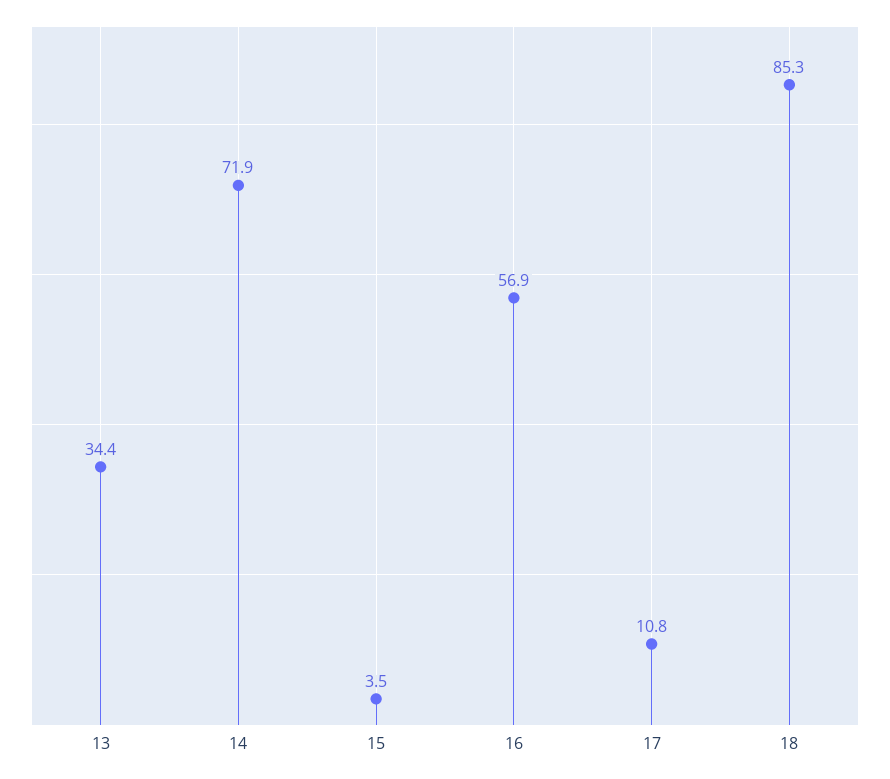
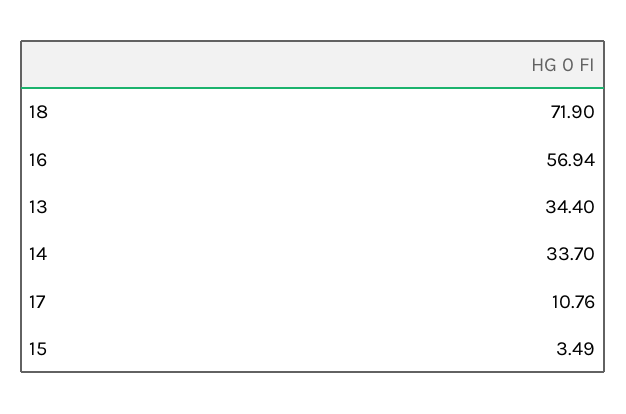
  {
    "13": 34.4,
-   "14": 71.9,
+   "14": 33.7,
    "15": 3.49,
    "16": 56.94,
    "17": 10.76,
-   "18": 85.3
+   "18": 71.9
  }

